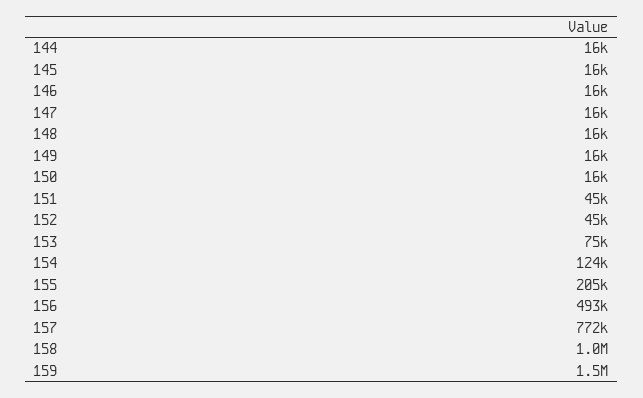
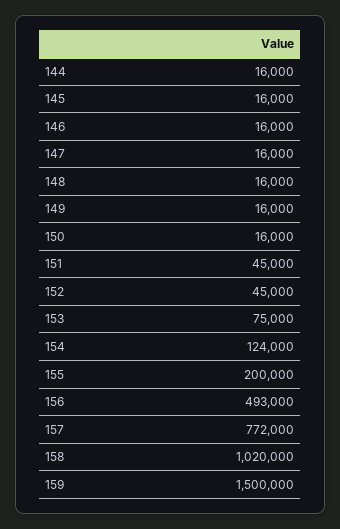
  {
    "144": 16000,
    "145": 16000,
    "146": 16000,
    "147": 16000,
    "148": 16000,
    "149": 16000,
    "150": 16000,
    "151": 45000,
    "152": 45000,
    "153": 75000,
    "154": 124000,
-   "155": 205000,
+   "155": 200000,
    "156": 493000,
    "157": 772000,
    "158": 1020000,
    "159": 1500000
  }

